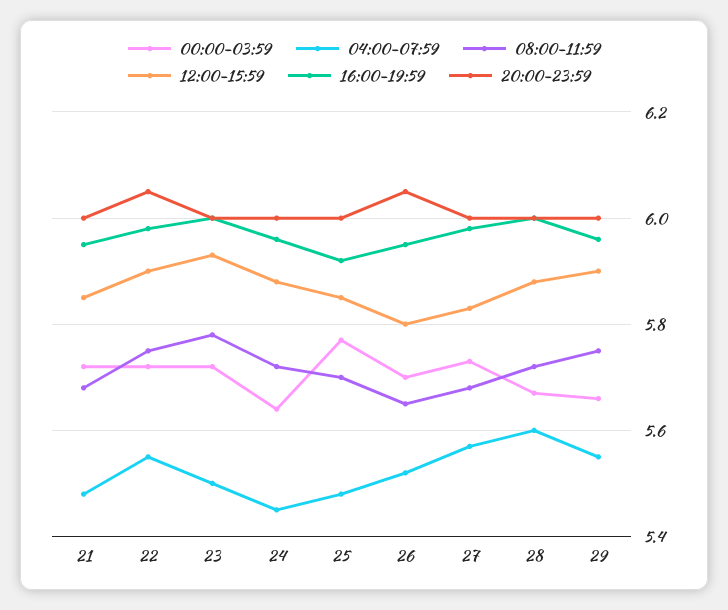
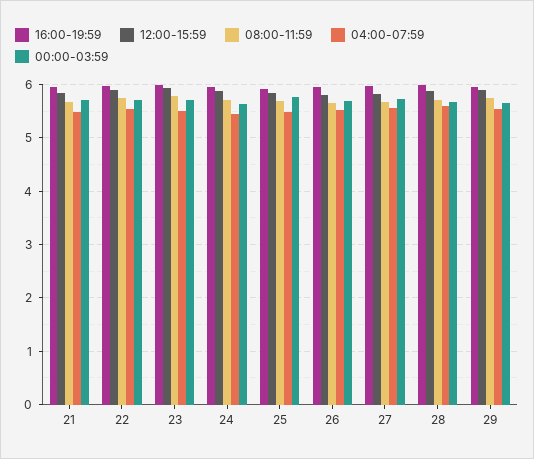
  {
    "00:00-03:59": {
      "21": 5.7,
      "22": 5.7,
      "23": 5.7,
      "24": 5.65,
      "25": 5.75,
      "26": 5.7,
      "27": 5.75,
      "28": 5.65,
      "29": 5.65
    },
    "04:00-07:59": {
      "21": 5.5,
      "22": 5.55,
      "23": 5.5,
      "24": 5.45,
      "25": 5.5,
      "26": 5.5,
      "27": 5.55,
      "28": 5.6,
      "29": 5.55
    },
    "08:00-11:59": {
      "21": 5.7,
      "22": 5.75,
      "23": 5.8,
      "24": 5.7,
      "25": 5.7,
      "26": 5.65,
      "27": 5.7,
      "28": 5.7,
      "29": 5.75
    },
    "12:00-15:59": {
      "21": 5.85,
      "22": 5.9,
      "23": 5.95,
      "24": 5.9,
      "25": 5.85,
      "26": 5.8,
      "27": 5.85,
      "28": 5.9,
      "29": 5.9
    },
    "16:00-19:59": {
      "21": 5.95,
      "22": 6,
      "23": 6,
      "24": 5.95,
      "25": 5.9,
      "26": 5.95,
      "27": 6,
      "28": 6,
      "29": 5.95
-   },
+   }
-   "20:00-23:59": {
-     "21": 6,
-     "22": 6.05,
-     "23": 6,
-     "24": 6,
-     "25": 6,
-     "26": 6.05,
-     "27": 6,
-     "28": 6,
-     "29": 6
-   }
  }

